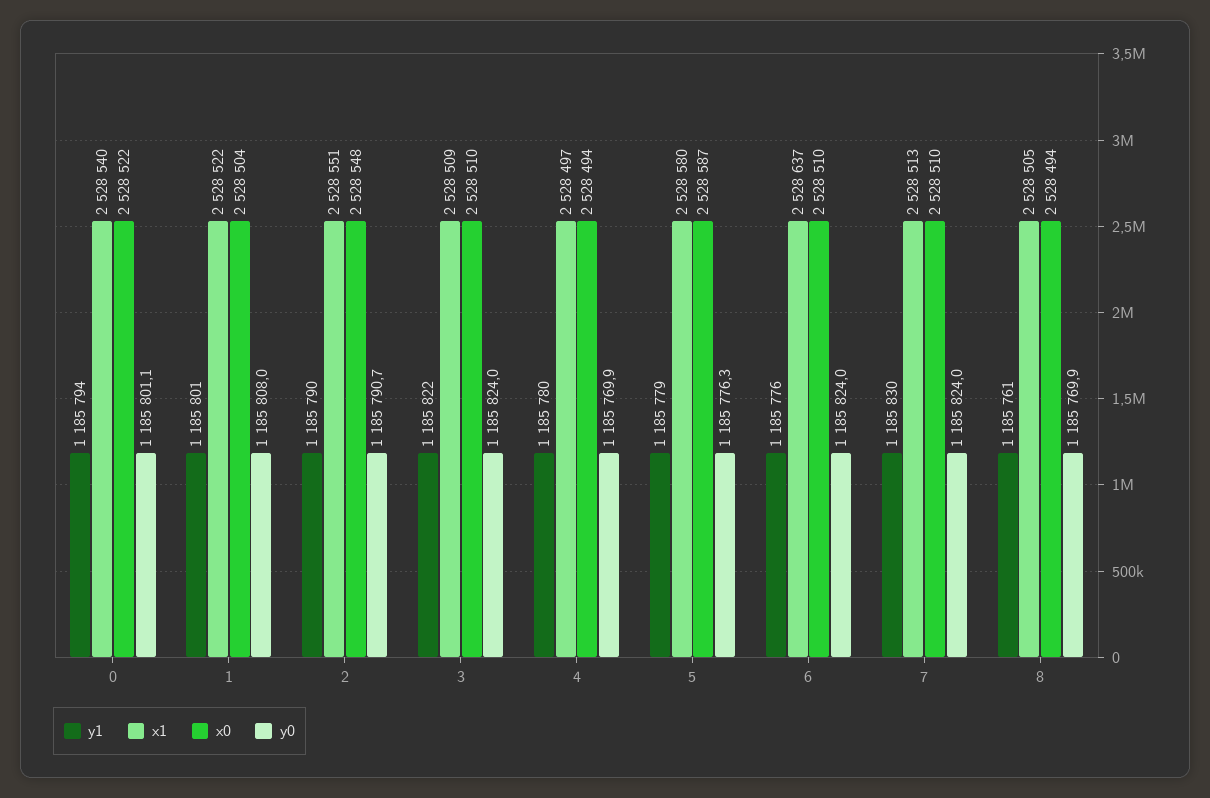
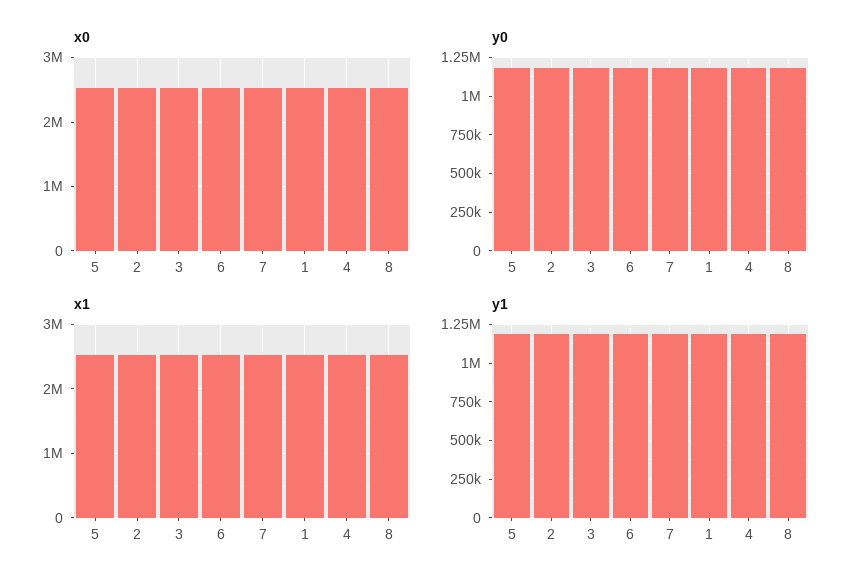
  {
    "y1": {
-     "0": 1185794,
      "1": 1185801,
      "2": 1185790,
      "3": 1185822,
      "4": 1185780,
      "5": 1185779,
      "6": 1185776,
      "7": 1185830,
      "8": 1185761
    },
    "x1": {
-     "0": 2528540,
      "1": 2528522,
      "2": 2528551,
      "3": 2528509,
      "4": 2528497,
      "5": 2528580,
      "6": 2528637,
      "7": 2528513,
      "8": 2528505
    },
    "x0": {
-     "0": 2528522,
      "1": 2528504,
      "2": 2528548,
      "3": 2528510,
      "4": 2528494,
      "5": 2528587,
      "6": 2528510,
      "7": 2528510,
      "8": 2528494
    },
    "y0": {
-     "0": 1185801.1,
      "1": 1185808,
      "2": 1185790.7,
      "3": 1185824,
      "4": 1185769.9,
      "5": 1185776.3,
      "6": 1185824,
      "7": 1185824,
      "8": 1185769.9
    }
  }

